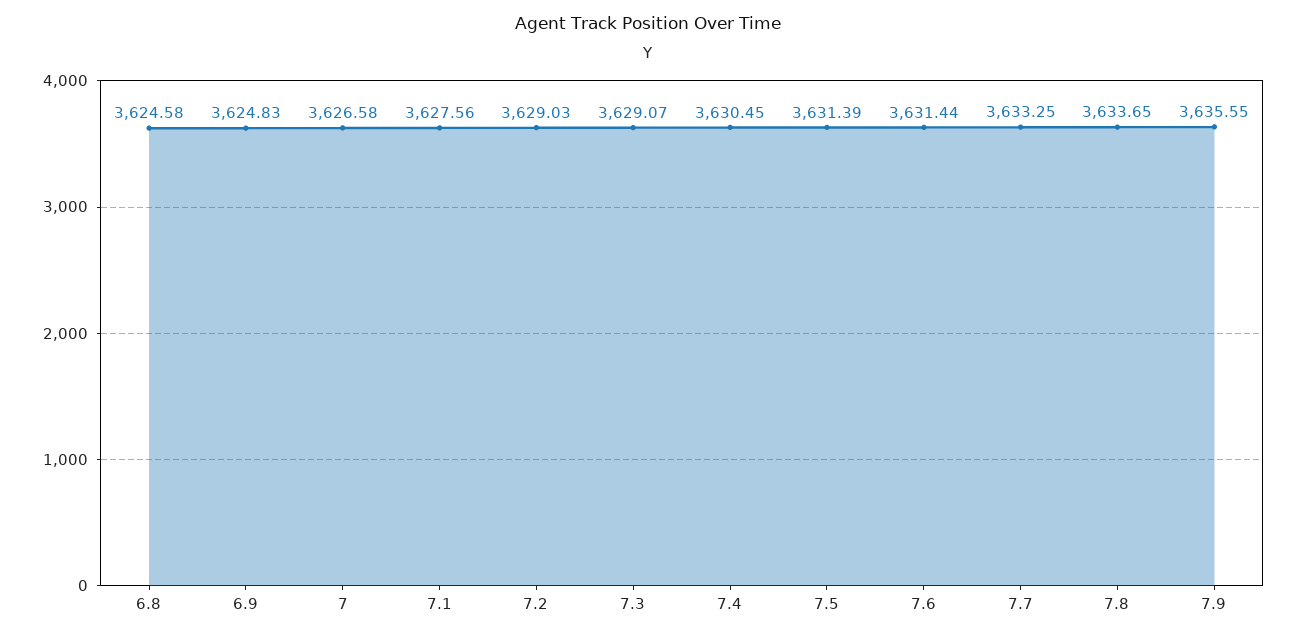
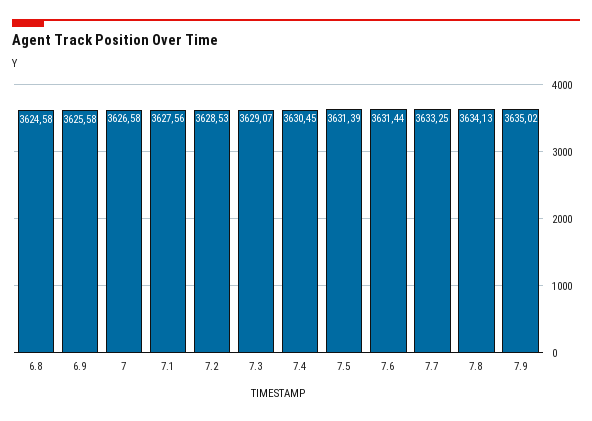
  {
    "6.8": 3624.58,
-   "6.9": 3624.83,
+   "6.9": 3625.58,
    "7": 3626.58,
    "7.1": 3627.56,
-   "7.2": 3629.03,
+   "7.2": 3628.53,
    "7.3": 3629.07,
    "7.4": 3630.45,
    "7.5": 3631.39,
    "7.6": 3631.44,
    "7.7": 3633.25,
-   "7.8": 3633.65,
+   "7.8": 3634.13,
-   "7.9": 3635.55
+   "7.9": 3635.02
  }

